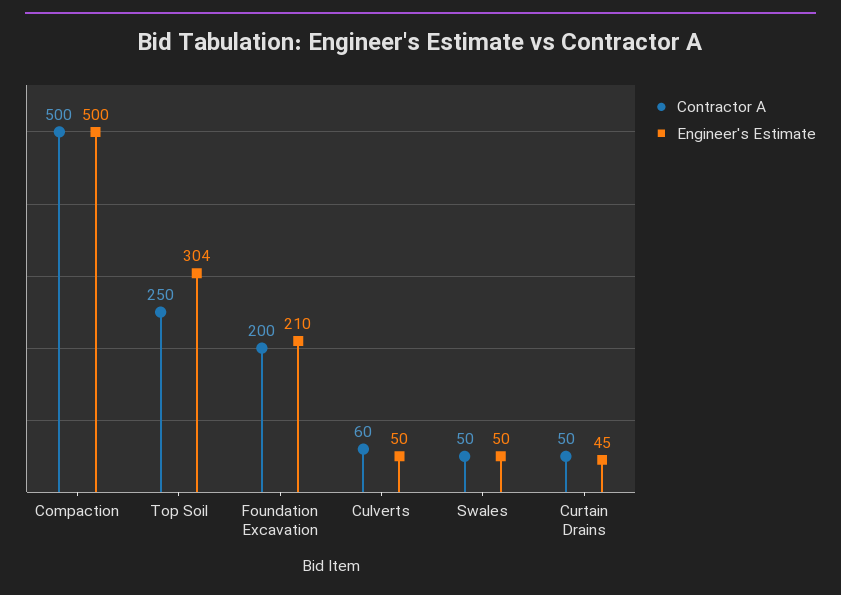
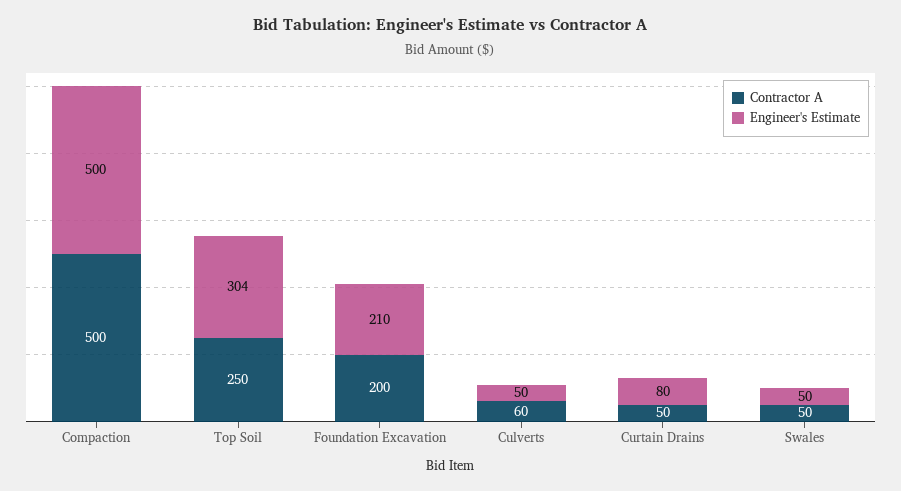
  {
    "Contractor A": {
      "Compaction": 500,
      "Top Soil": 250,
      "Foundation Excavation": 200,
      "Culverts": 60,
      "Swales": 50,
      "Curtain Drains": 50
    },
    "Engineer's Estimate": {
      "Compaction": 500,
      "Top Soil": 304,
      "Foundation Excavation": 210,
      "Culverts": 50,
      "Swales": 50,
-     "Curtain Drains": 45
+     "Curtain Drains": 80
    }
  }

